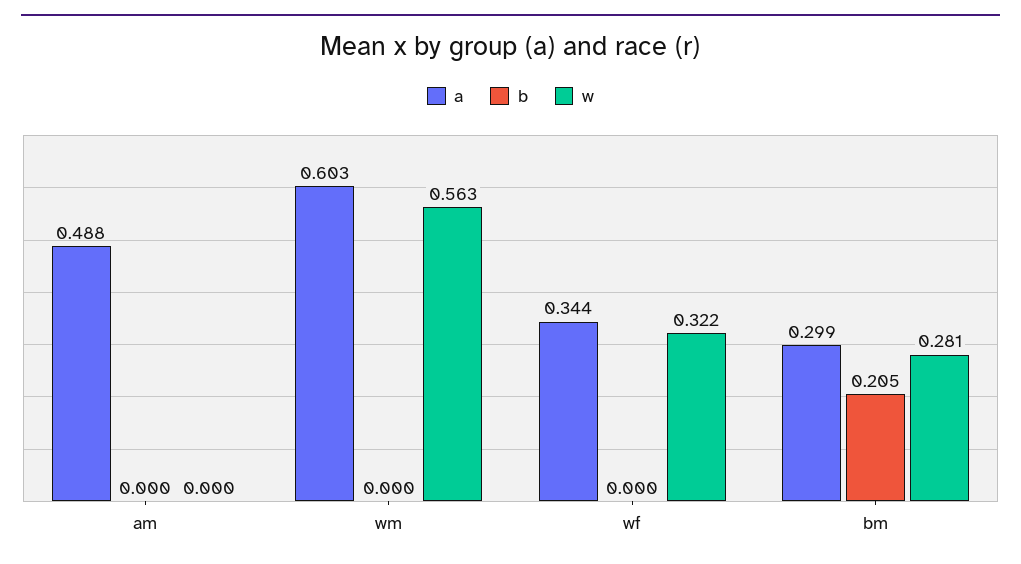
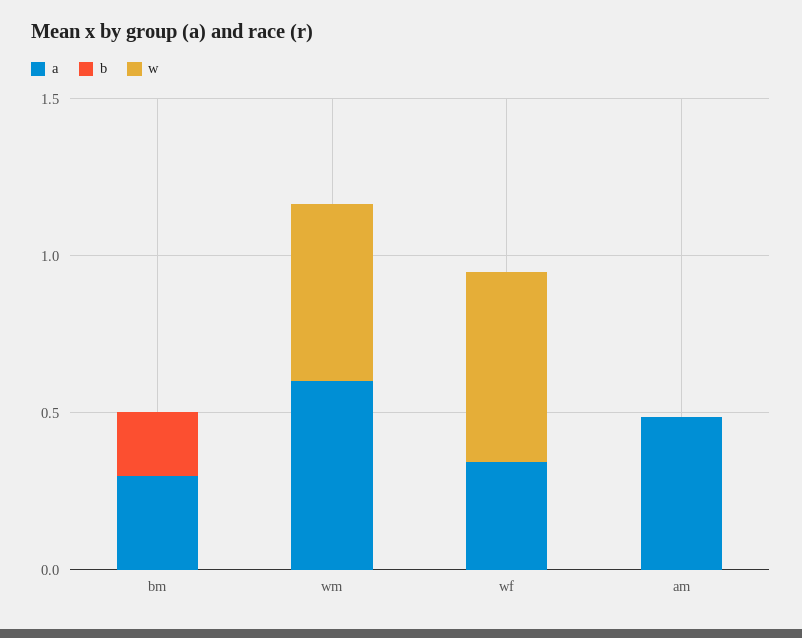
  {
    "a": {
      "am": 0.488,
      "wm": 0.603,
      "wf": 0.344,
      "bm": 0.299
    },
    "b": {
      "am": 0,
      "wm": 0,
      "wf": 0,
      "bm": 0.205
    },
    "w": {
      "am": 0,
      "wm": 0.563,
-     "wf": 0.322,
+     "wf": 0.6,
-     "bm": 0.281
+     "bm": 0
    }
  }

